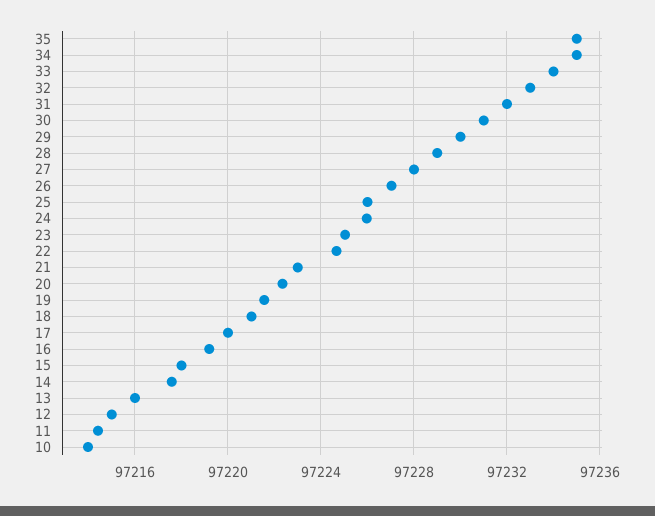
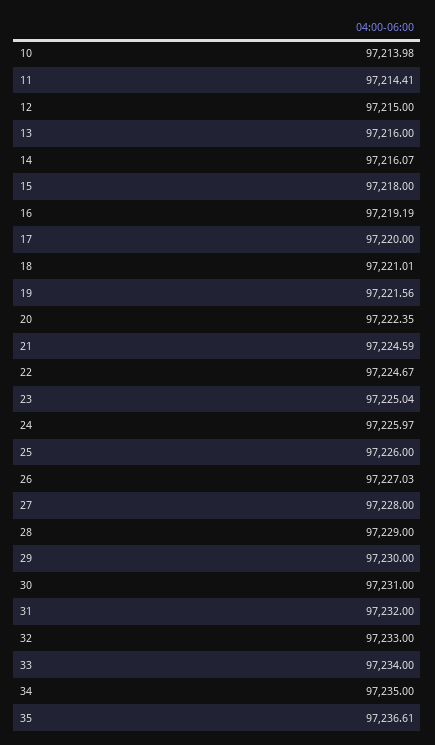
  {
-   "35": 97235,
+   "35": 97236.61,
    "34": 97235,
    "33": 97234,
    "32": 97233,
    "31": 97232,
    "30": 97231,
    "29": 97230,
    "28": 97229,
    "27": 97228,
    "26": 97227.03,
    "25": 97226,
    "24": 97225.97,
    "23": 97225.04,
    "22": 97224.67,
-   "21": 97223,
+   "21": 97224.59,
    "20": 97222.35,
    "19": 97221.56,
    "18": 97221.01,
    "17": 97220,
    "16": 97219.19,
    "15": 97218,
-   "14": 97217.5,
+   "14": 97216.07,
    "13": 97216,
    "12": 97215,
    "11": 97214.41,
    "10": 97213.98
  }

